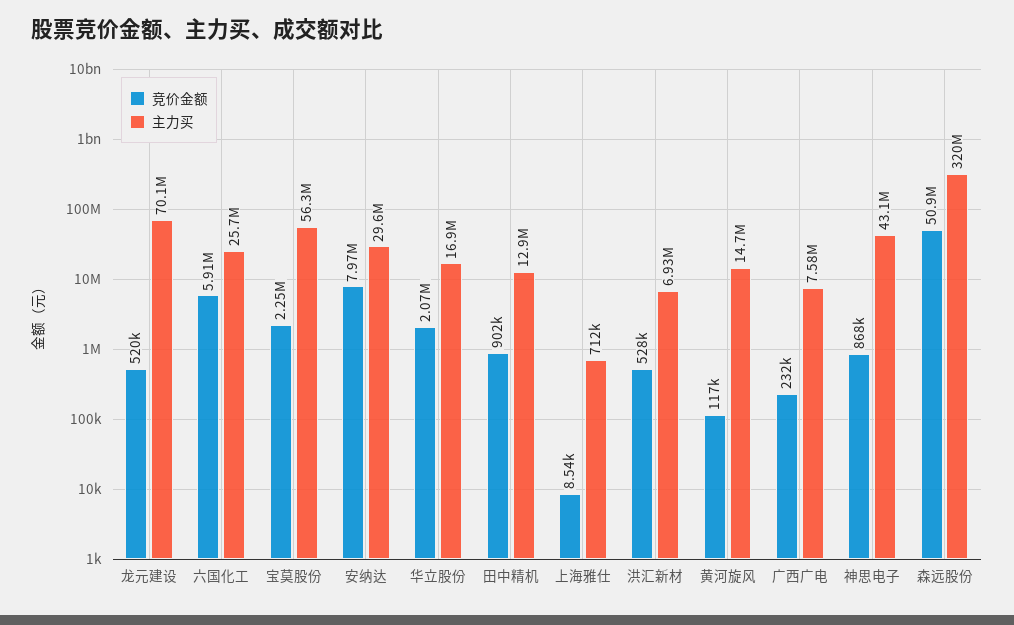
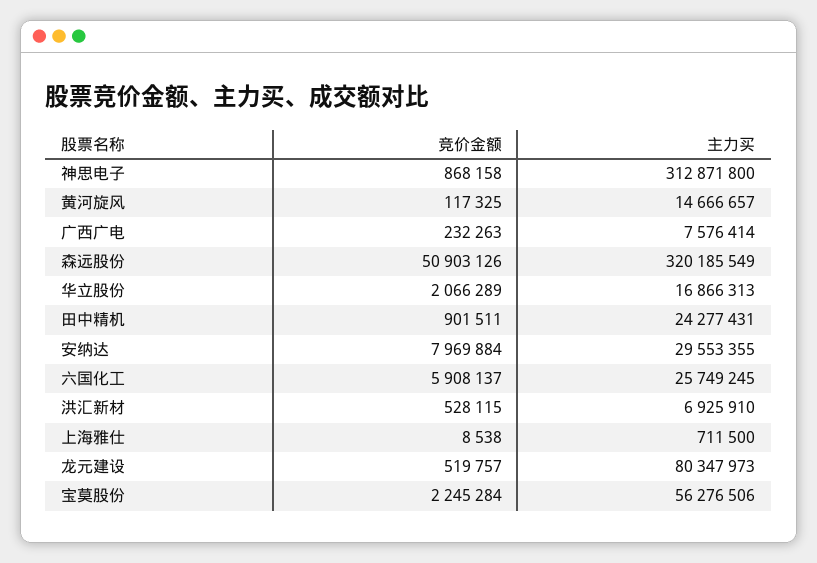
  {
    "竞价金额": {
      "龙元建设": 519757,
      "六国化工": 5908137,
      "宝莫股份": 2245284,
      "安纳达": 7969884,
      "华立股份": 2066289,
      "田中精机": 901511,
      "上海雅仕": 8538,
      "洪汇新材": 528115,
      "黄河旋风": 117325,
      "广西广电": 232263,
      "神思电子": 868158,
      "森远股份": 50903126
    },
    "主力买": {
-     "龙元建设": 70100000,
+     "龙元建设": 80347973,
      "六国化工": 25749245,
      "宝莫股份": 56276506,
      "安纳达": 29553355,
      "华立股份": 16866313,
-     "田中精机": 12900000,
+     "田中精机": 24277431,
      "上海雅仕": 711500,
      "洪汇新材": 6925910,
      "黄河旋风": 14666657,
      "广西广电": 7576414,
-     "神思电子": 43100000,
+     "神思电子": 312871800,
      "森远股份": 320185549
    }
  }

